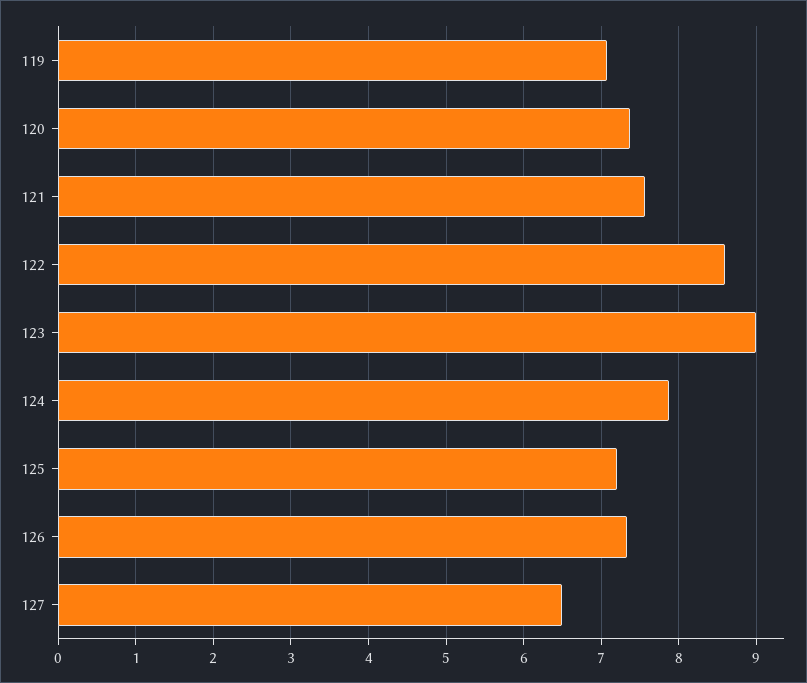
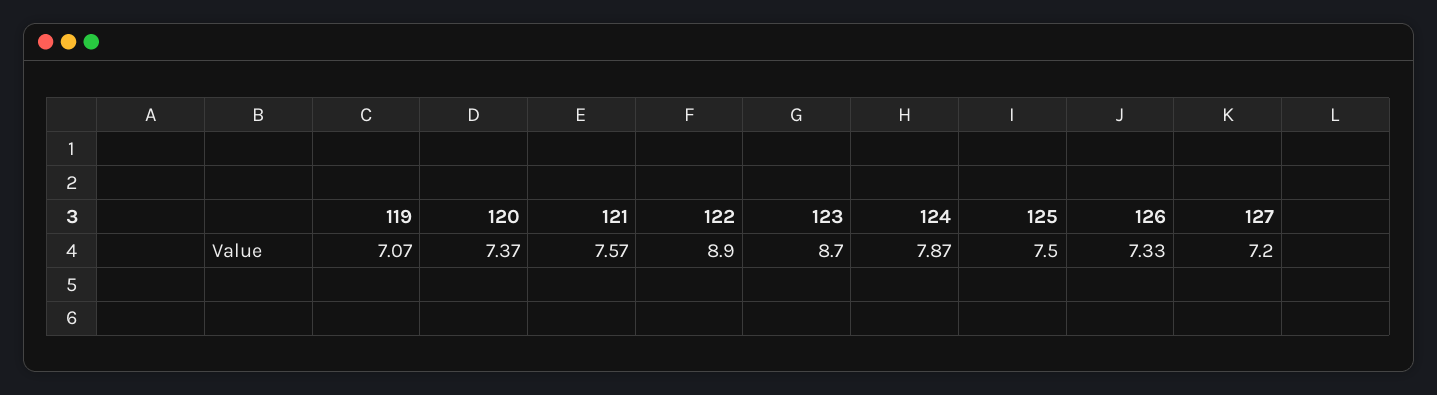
  {
    "119": 7.07,
    "120": 7.37,
    "121": 7.57,
-   "122": 8.6,
+   "122": 8.9,
-   "123": 9,
+   "123": 8.7,
    "124": 7.87,
-   "125": 7.2,
+   "125": 7.5,
    "126": 7.33,
-   "127": 6.5
+   "127": 7.2
  }

